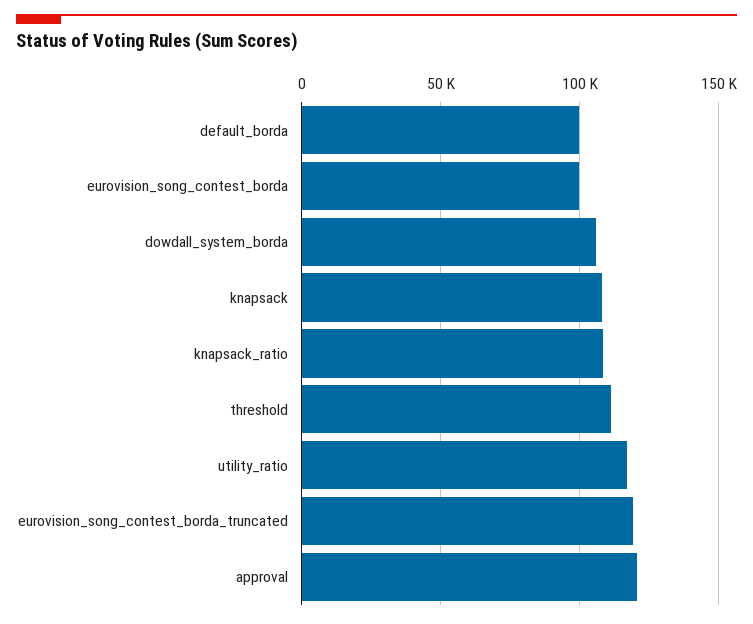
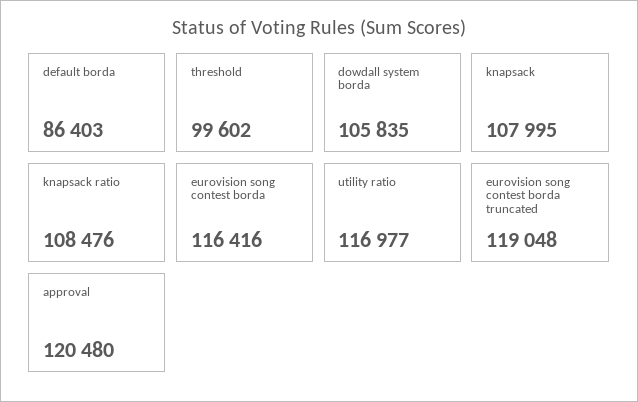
  {
-   "default_borda": 100000,
+   "default_borda": 86403,
-   "eurovision_song_contest_borda": 100000,
+   "eurovision_song_contest_borda": 116416,
    "dowdall_system_borda": 105835,
    "knapsack": 107995,
    "knapsack_ratio": 108476,
-   "threshold": 110000,
+   "threshold": 99602,
    "utility_ratio": 116977,
    "eurovision_song_contest_borda_truncated": 119048,
    "approval": 120480
  }

